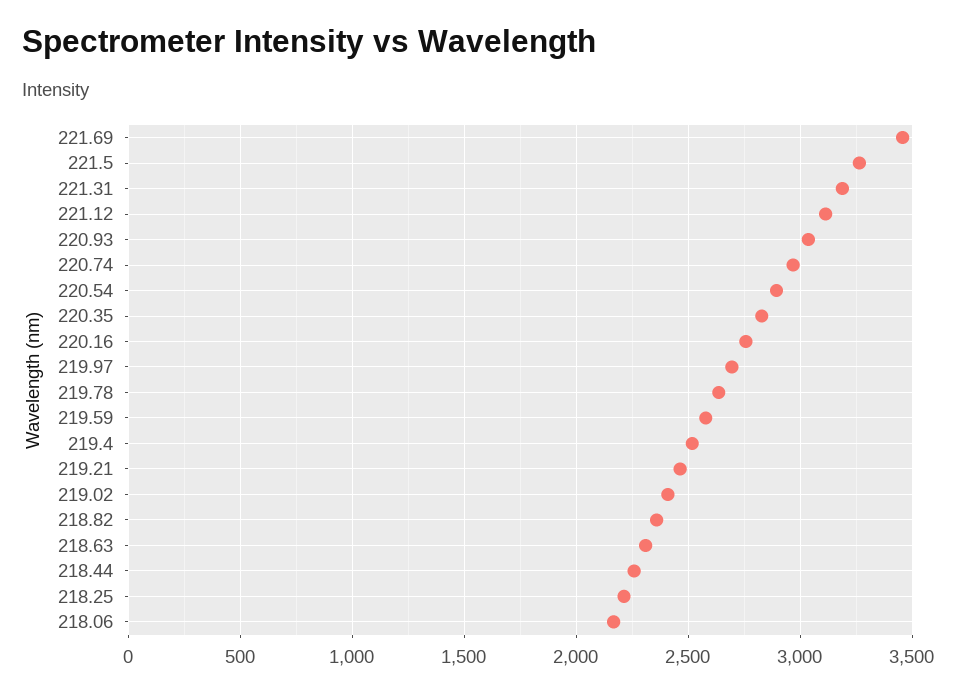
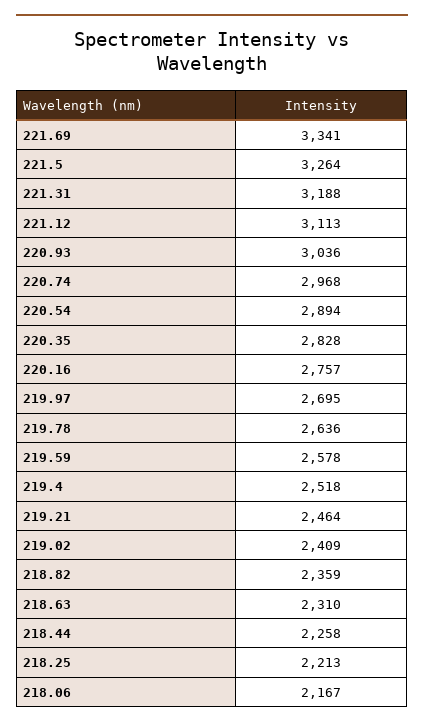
  {
-   "221.69": 3450,
+   "221.69": 3341,
    "221.5": 3264,
    "221.31": 3188,
    "221.12": 3113,
    "220.93": 3036,
    "220.74": 2968,
    "220.54": 2894,
    "220.35": 2828,
    "220.16": 2757,
    "219.97": 2695,
    "219.78": 2636,
    "219.59": 2578,
    "219.4": 2518,
    "219.21": 2464,
    "219.02": 2409,
    "218.82": 2359,
    "218.63": 2310,
    "218.44": 2258,
    "218.25": 2213,
    "218.06": 2167
  }

